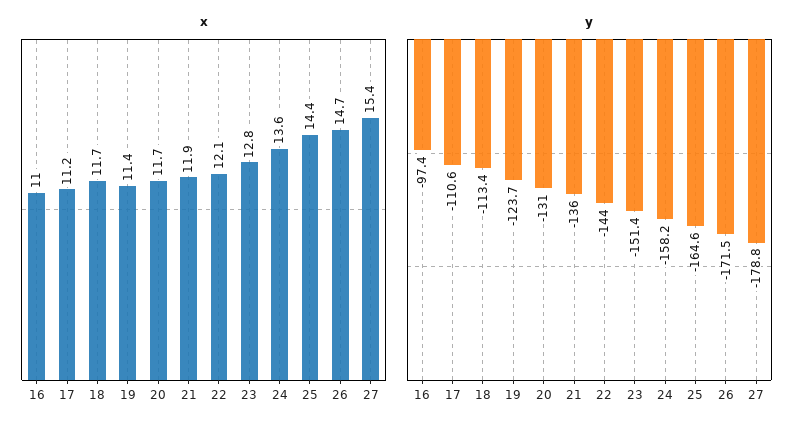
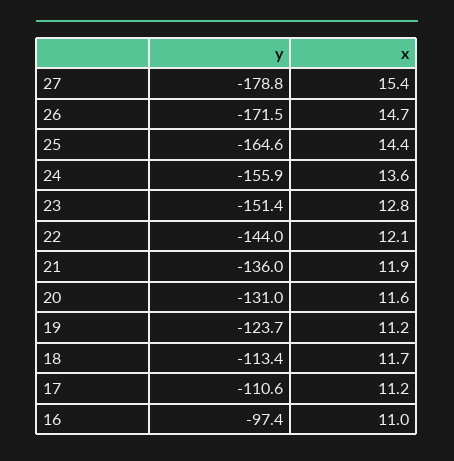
  {
    "x": {
      "16": 11,
      "17": 11.2,
      "18": 11.7,
-     "19": 11.4,
+     "19": 11.2,
-     "20": 11.7,
+     "20": 11.6,
      "21": 11.9,
      "22": 12.1,
      "23": 12.8,
      "24": 13.6,
      "25": 14.4,
      "26": 14.7,
      "27": 15.4
    },
    "y": {
      "16": -97.4,
      "17": -110.6,
      "18": -113.4,
      "19": -123.7,
      "20": -131,
      "21": -136,
      "22": -144,
      "23": -151.4,
-     "24": -158.2,
+     "24": -155.9,
      "25": -164.6,
      "26": -171.5,
      "27": -178.8
    }
  }

